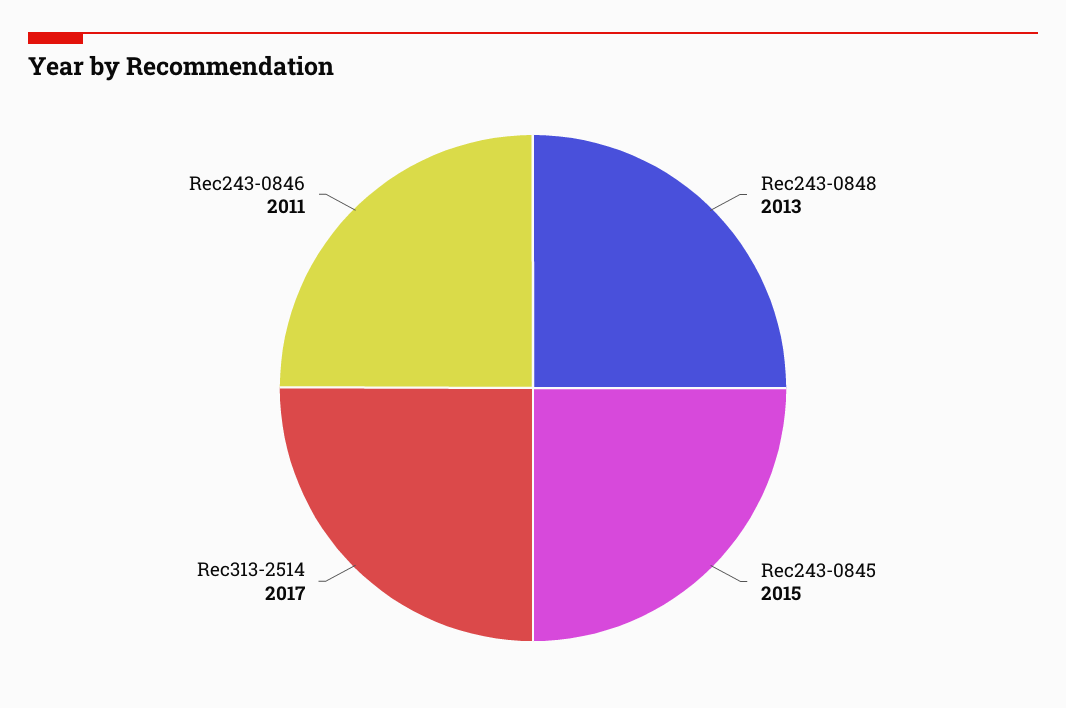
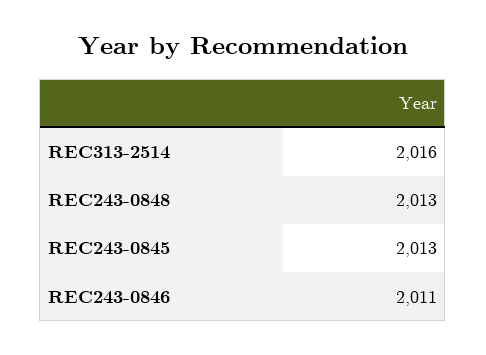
  {
    "Rec243-0848": 2013,
-   "Rec243-0845": 2015,
+   "Rec243-0845": 2013,
-   "Rec313-2514": 2017,
+   "Rec313-2514": 2016,
    "Rec243-0846": 2011
  }

